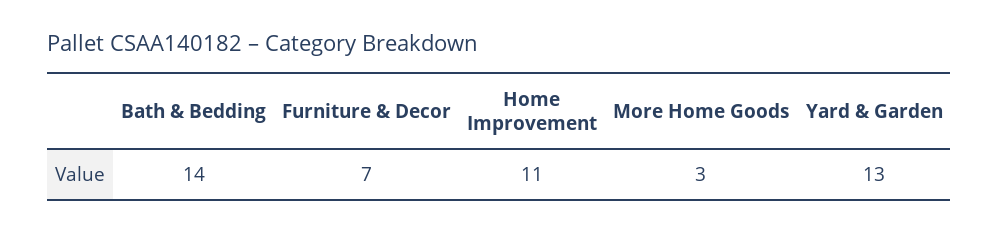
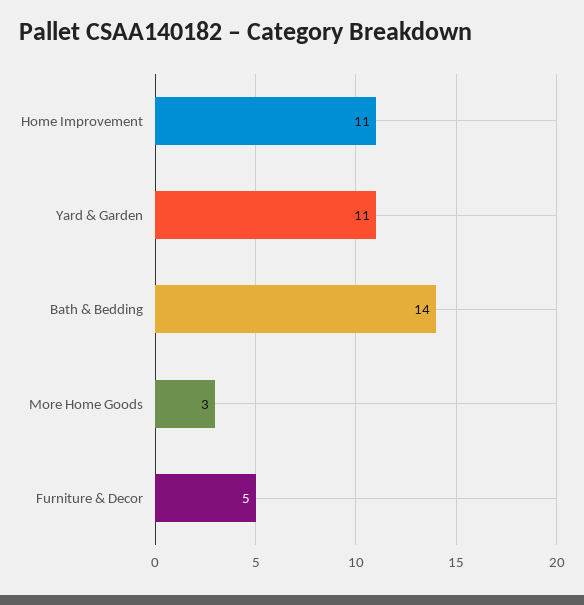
  {
    "Bath & Bedding": 14,
-   "Furniture & Decor": 7,
+   "Furniture & Decor": 5,
    "Home Improvement": 11,
    "More Home Goods": 3,
-   "Yard & Garden": 13
+   "Yard & Garden": 11
  }

